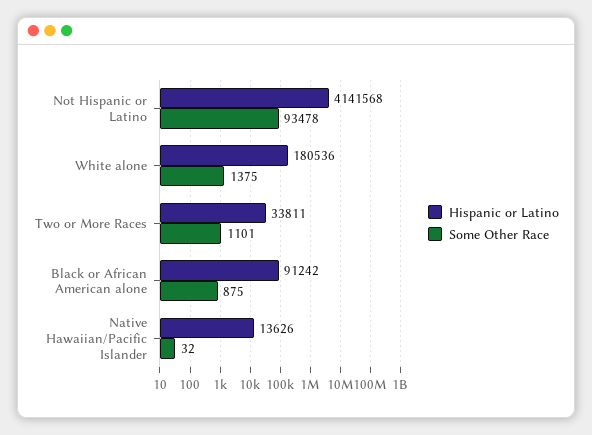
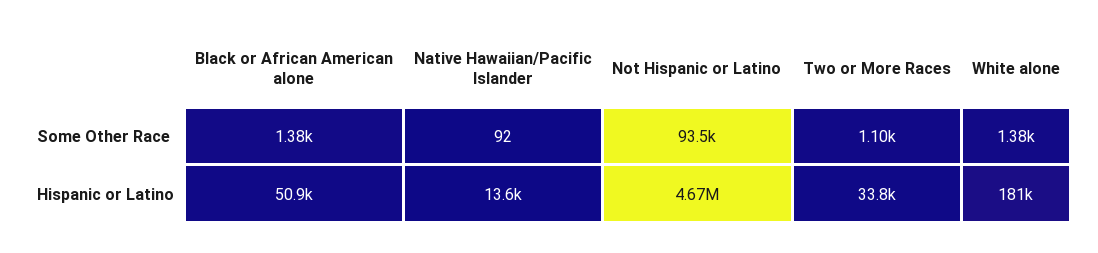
  {
    "Hispanic or Latino": {
-     "Not Hispanic or Latino": 4141568,
+     "Not Hispanic or Latino": 4670000,
      "White alone": 180536,
      "Two or More Races": 33811,
-     "Black or African American alone": 91242,
+     "Black or African American alone": 50900,
      "Native Hawaiian/Pacific Islander": 13626
    },
    "Some Other Race": {
      "Not Hispanic or Latino": 93478,
      "White alone": 1375,
      "Two or More Races": 1101,
-     "Black or African American alone": 875,
+     "Black or African American alone": 1380,
-     "Native Hawaiian/Pacific Islander": 32
+     "Native Hawaiian/Pacific Islander": 92
    }
  }

